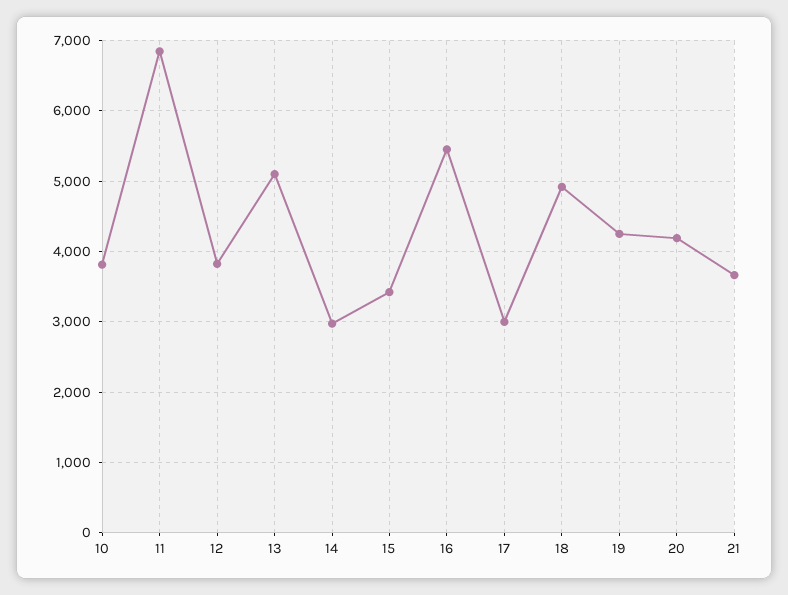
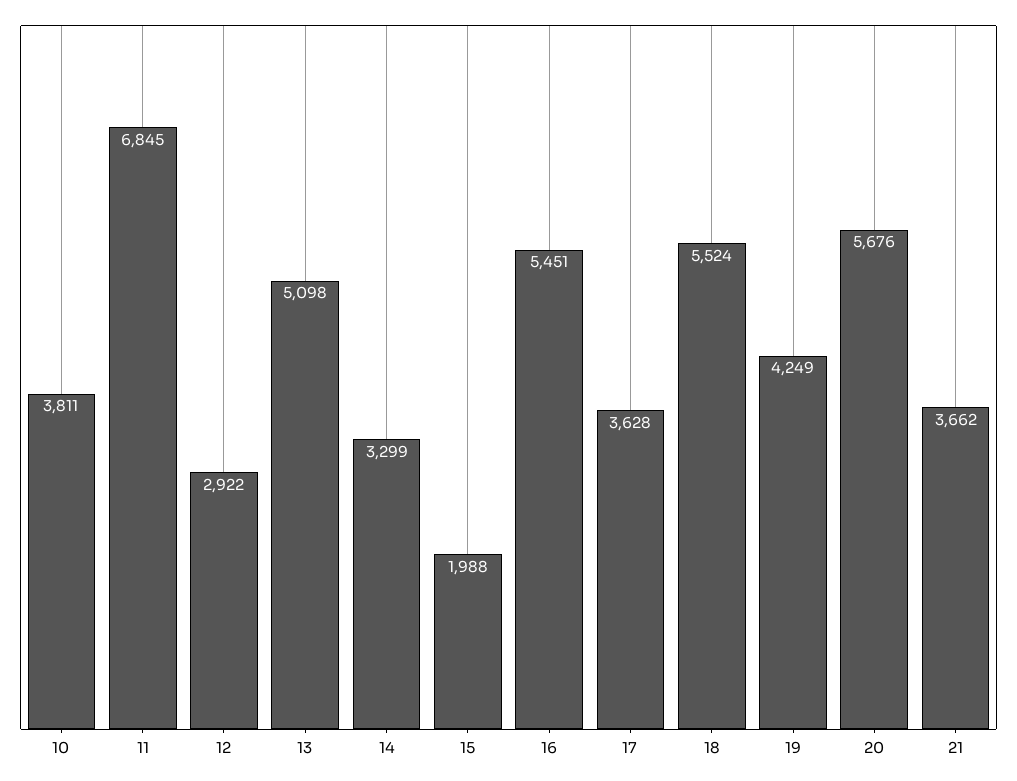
  {
    "10": 3811,
    "11": 6845,
-   "12": 3800,
+   "12": 2922,
    "13": 5098,
-   "14": 3000,
+   "14": 3299,
-   "15": 3400,
+   "15": 1988,
    "16": 5451,
-   "17": 3000,
+   "17": 3628,
-   "18": 4900,
+   "18": 5524,
    "19": 4249,
-   "20": 4200,
+   "20": 5676,
    "21": 3662
  }

